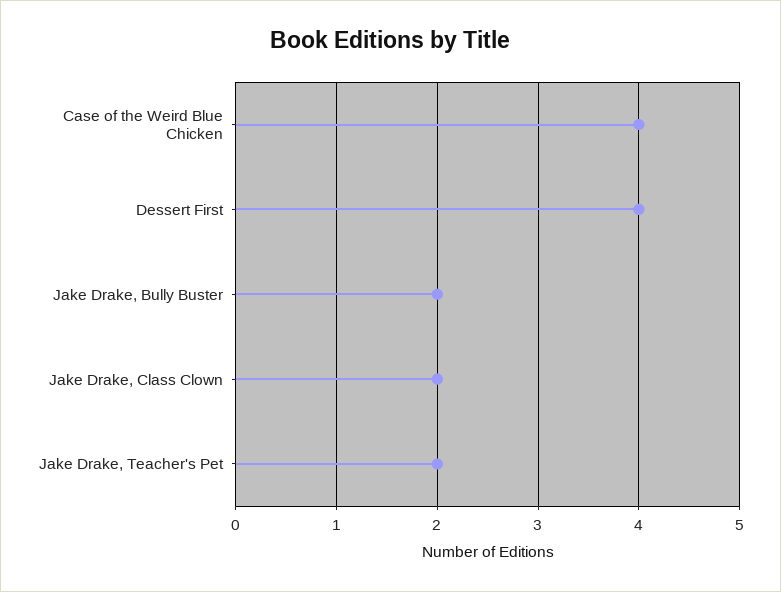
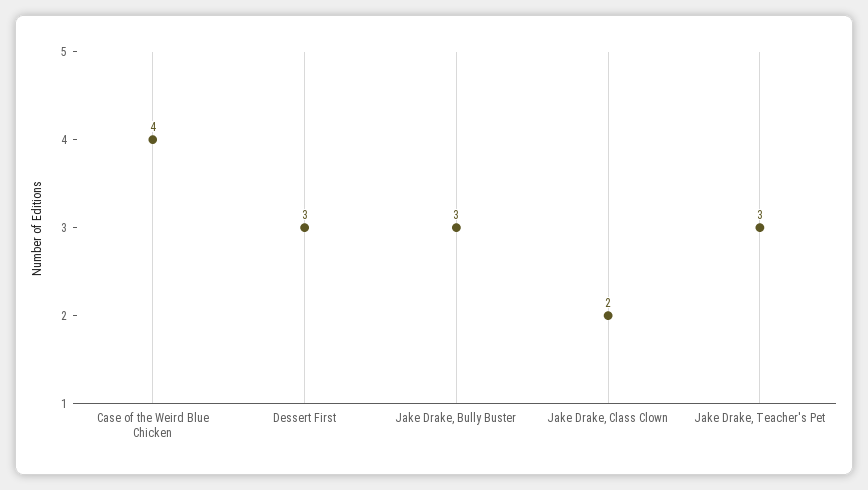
  {
    "Case of the Weird Blue Chicken": 4,
-   "Dessert First": 4,
+   "Dessert First": 3,
-   "Jake Drake, Bully Buster": 2,
+   "Jake Drake, Bully Buster": 3,
    "Jake Drake, Class Clown": 2,
-   "Jake Drake, Teacher's Pet": 2
+   "Jake Drake, Teacher's Pet": 3
  }

